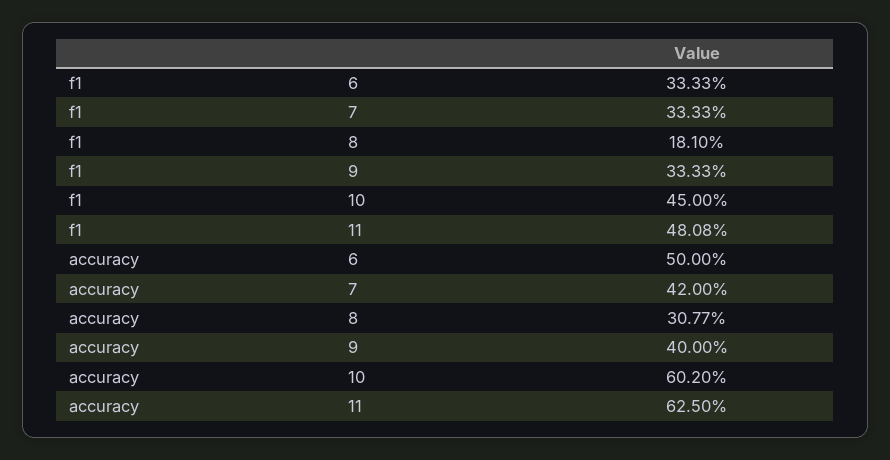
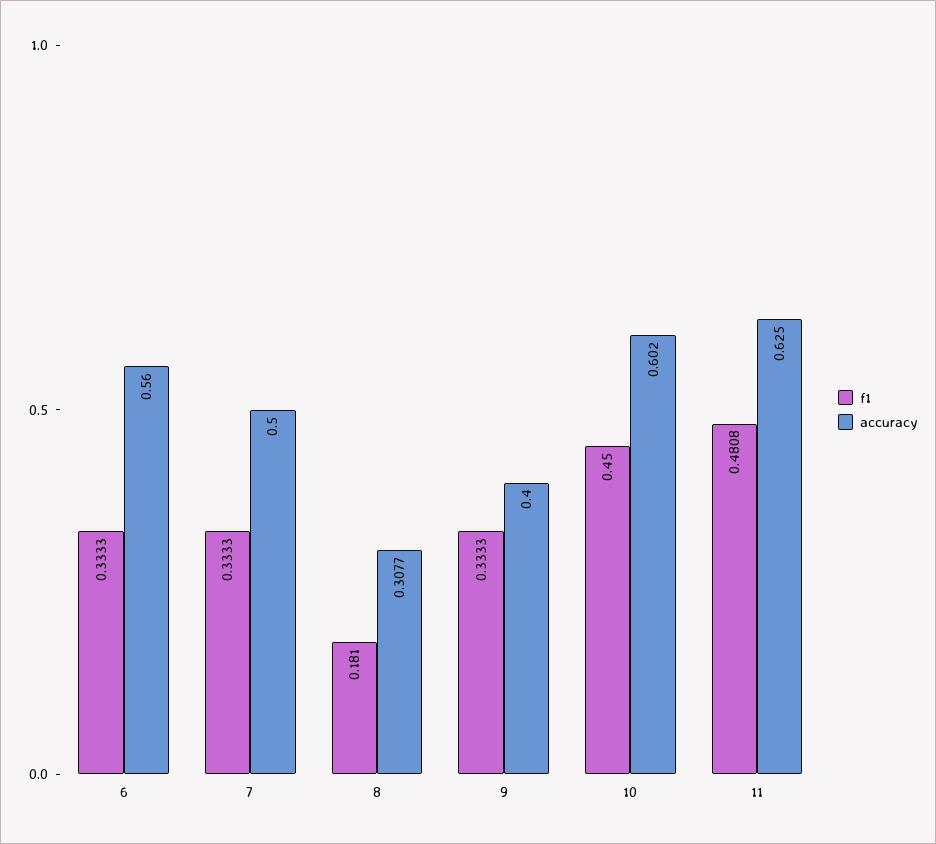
  {
    "f1": {
      "6": 0.3333,
      "7": 0.3333,
      "8": 0.181,
      "9": 0.3333,
      "10": 0.45,
      "11": 0.4808
    },
    "accuracy": {
-     "6": 0.5,
+     "6": 0.56,
-     "7": 0.42,
+     "7": 0.5,
      "8": 0.3077,
      "9": 0.4,
      "10": 0.602,
      "11": 0.625
    }
  }

